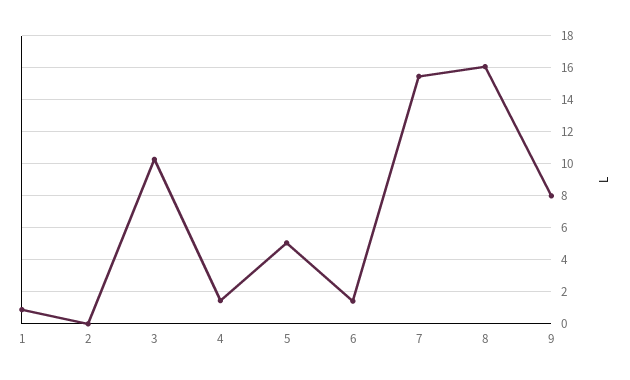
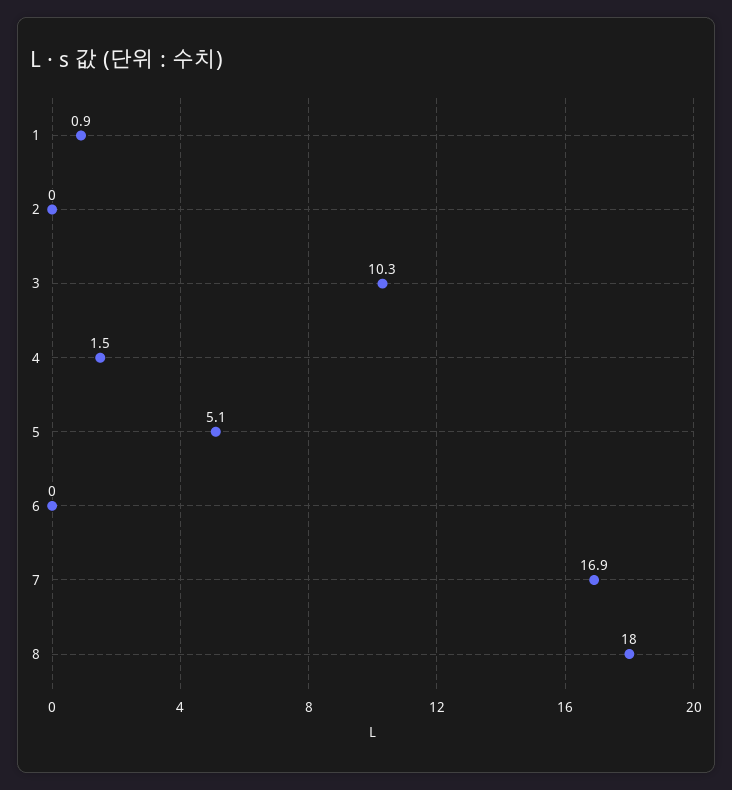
  {
    "1": 0.9,
    "2": 0,
    "3": 10.3,
    "4": 1.5,
    "5": 5.1,
-   "6": 1.5,
+   "6": 0,
-   "7": 15.5,
+   "7": 16.9,
-   "8": 16,
+   "8": 18
-   "9": 8
  }

